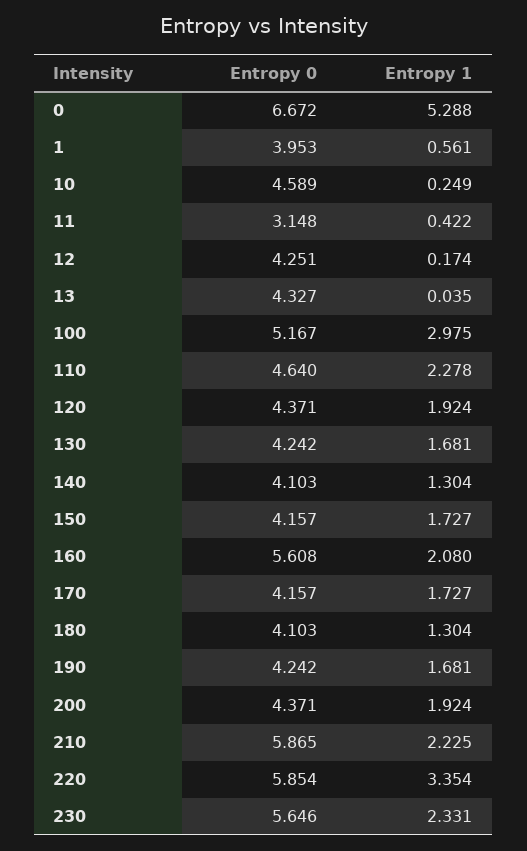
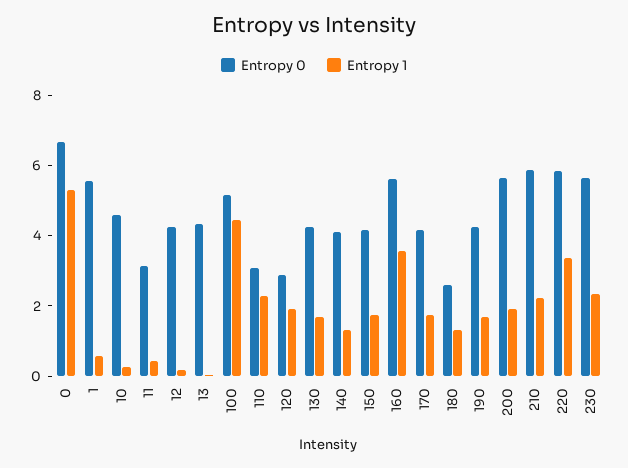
  {
    "Entropy 0": {
      "0": 6.672,
-     "1": 3.953,
+     "1": 5.5,
      "10": 4.589,
      "11": 3.148,
      "12": 4.251,
      "13": 4.327,
      "100": 5.167,
-     "110": 4.64,
+     "110": 3,
-     "120": 4.371,
+     "120": 3,
      "130": 4.242,
      "140": 4.103,
      "150": 4.157,
      "160": 5.608,
      "170": 4.157,
-     "180": 4.103,
+     "180": 2.5,
      "190": 4.242,
-     "200": 4.371,
+     "200": 5.5,
      "210": 5.865,
      "220": 5.854,
      "230": 5.646
    },
    "Entropy 1": {
      "0": 5.288,
      "1": 0.561,
      "10": 0.249,
      "11": 0.422,
      "12": 0.174,
      "13": 0.035,
-     "100": 2.975,
+     "100": 4.5,
      "110": 2.278,
      "120": 1.924,
      "130": 1.681,
      "140": 1.304,
      "150": 1.727,
-     "160": 2.08,
+     "160": 3.5,
      "170": 1.727,
      "180": 1.304,
      "190": 1.681,
      "200": 1.924,
      "210": 2.225,
      "220": 3.354,
      "230": 2.331
    }
  }

